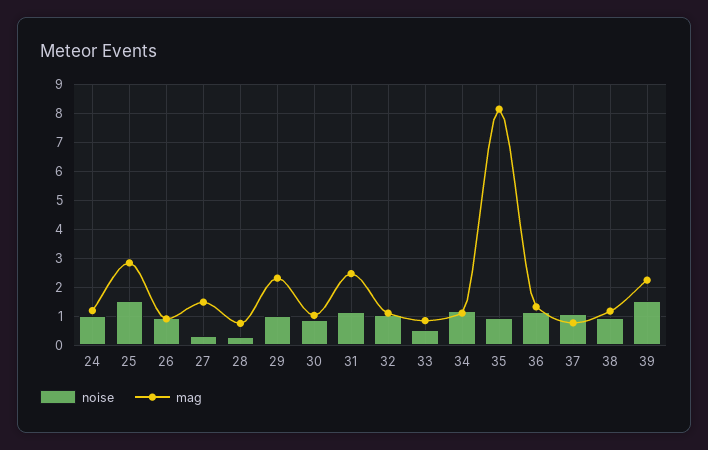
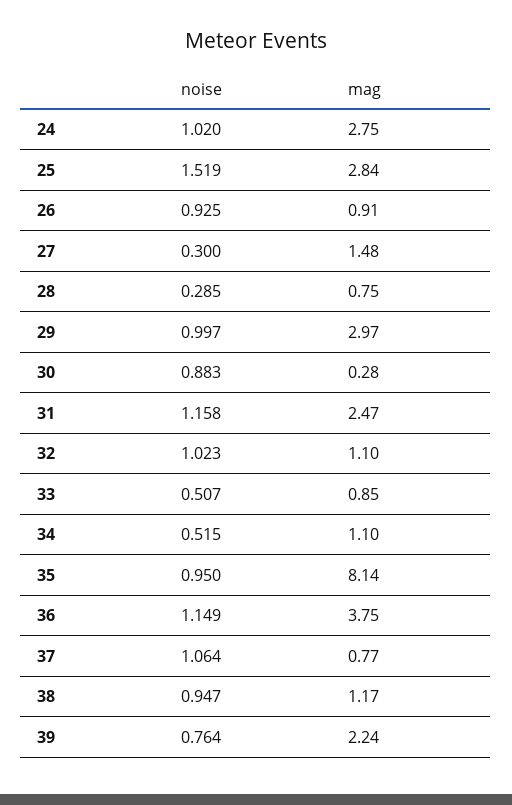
  {
    "noise": {
      "24": 1.02,
      "25": 1.519,
      "26": 0.925,
      "27": 0.3,
      "28": 0.285,
      "29": 0.997,
      "30": 0.883,
      "31": 1.158,
      "32": 1.023,
      "33": 0.507,
-     "34": 1.25,
+     "34": 0.515,
      "35": 0.95,
      "36": 1.149,
      "37": 1.064,
      "38": 0.947,
-     "39": 1.5
+     "39": 0.764
    },
    "mag": {
-     "24": 1.25,
+     "24": 2.75,
      "25": 2.84,
      "26": 0.91,
      "27": 1.48,
      "28": 0.75,
-     "29": 2.25,
+     "29": 2.97,
-     "30": 1,
+     "30": 0.28,
      "31": 2.47,
      "32": 1.1,
      "33": 0.85,
      "34": 1.1,
      "35": 8.14,
-     "36": 1.25,
+     "36": 3.75,
      "37": 0.77,
      "38": 1.17,
      "39": 2.24
    }
  }

